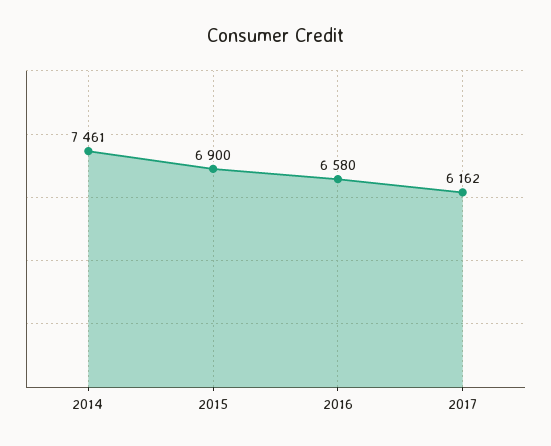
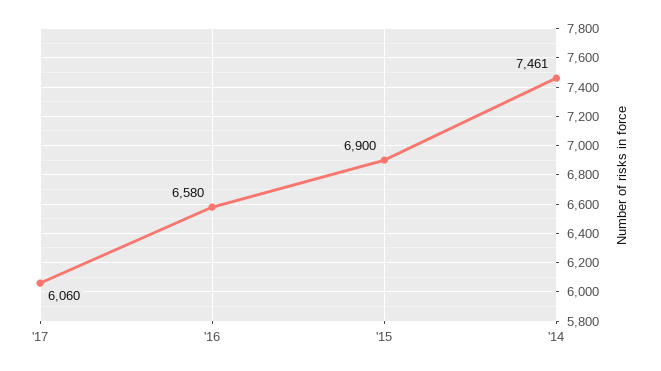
  {
    "2014": 7461,
    "2015": 6900,
    "2016": 6580,
-   "2017": 6162
+   "2017": 6060
  }

